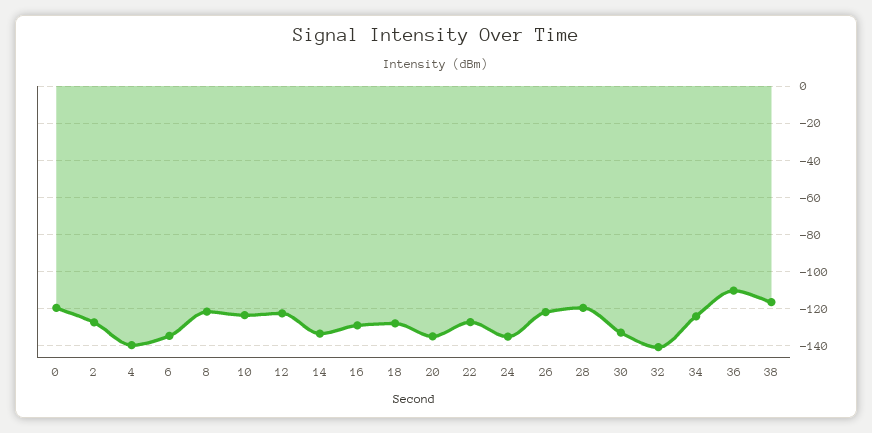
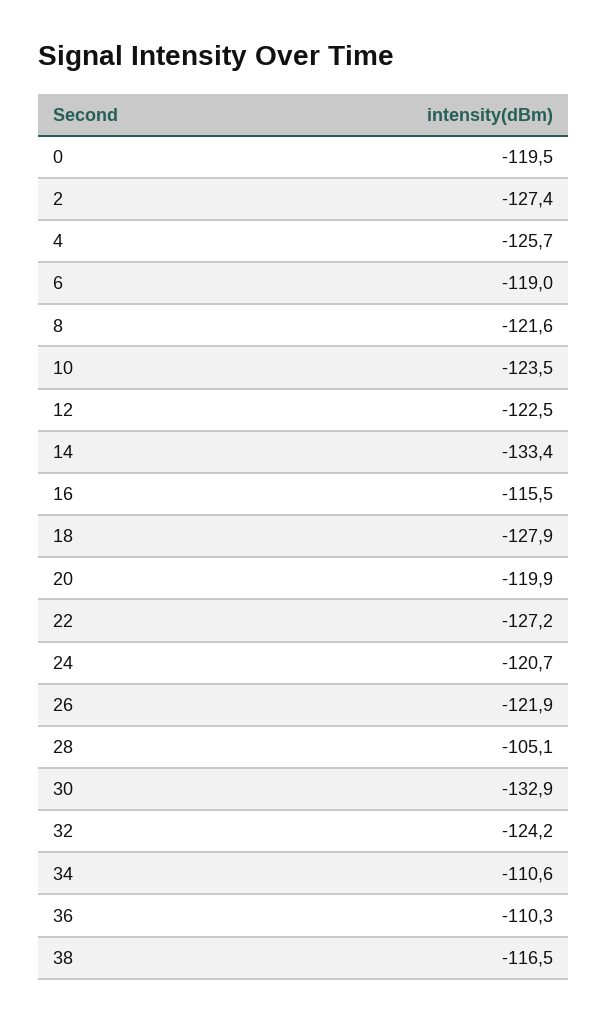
  {
    "0": -119.5,
    "2": -127.4,
-   "4": -140,
+   "4": -125.7,
-   "6": -135,
+   "6": -119,
    "8": -121.6,
    "10": -123.5,
    "12": -122.5,
    "14": -133.4,
-   "16": -130,
+   "16": -115.5,
    "18": -127.9,
-   "20": -135,
+   "20": -119.9,
    "22": -127.2,
-   "24": -135,
+   "24": -120.7,
    "26": -121.9,
-   "28": -120,
+   "28": -105.1,
    "30": -132.9,
-   "32": -140,
+   "32": -124.2,
-   "34": -125,
+   "34": -110.6,
    "36": -110.3,
    "38": -116.5
  }

